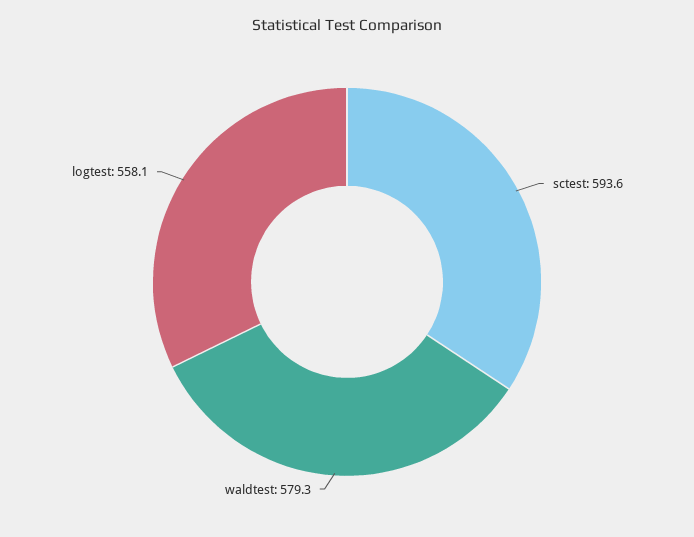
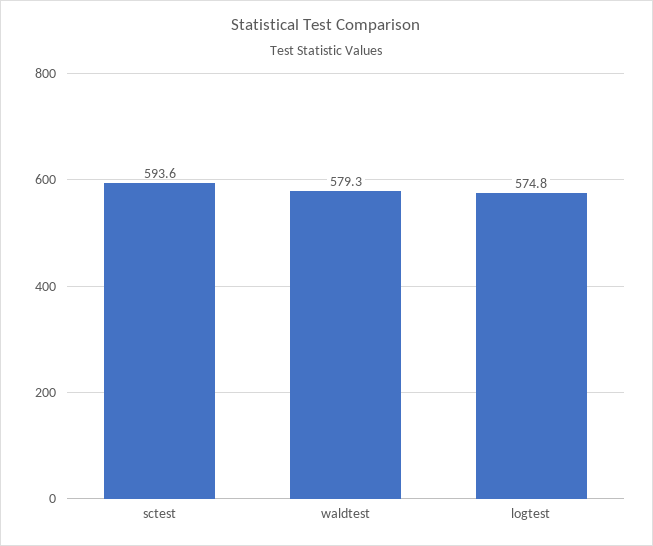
  {
    "sctest": 593.6,
    "waldtest": 579.3,
-   "logtest": 558.1
+   "logtest": 574.8
  }

